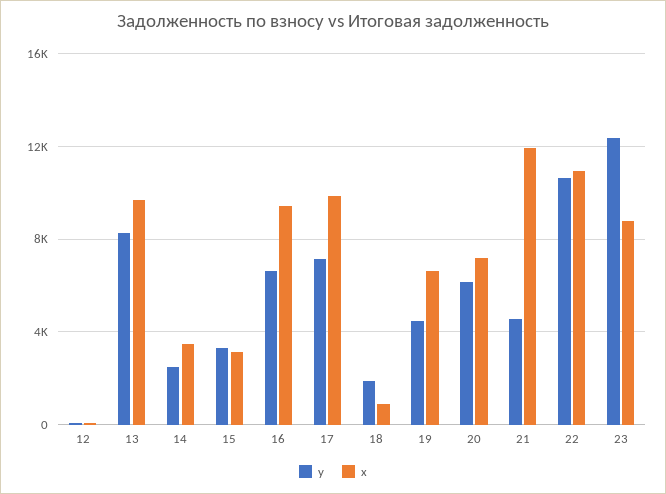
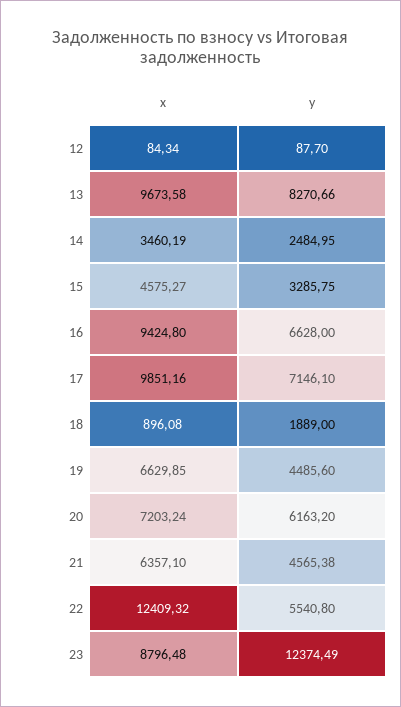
  {
    "y": {
      "12": 87.7,
      "13": 8270.66,
      "14": 2484.95,
      "15": 3285.75,
      "16": 6628,
      "17": 7146.1,
      "18": 1889,
      "19": 4485.6,
      "20": 6163.2,
      "21": 4565.38,
-     "22": 10500,
+     "22": 5540.8,
      "23": 12374.49
    },
    "x": {
      "12": 84.34,
      "13": 9673.58,
      "14": 3460.19,
-     "15": 3000,
+     "15": 4575.27,
      "16": 9424.8,
      "17": 9851.16,
      "18": 896.08,
      "19": 6629.85,
      "20": 7203.24,
-     "21": 12000,
+     "21": 6357.1,
-     "22": 11000,
+     "22": 12409.32,
      "23": 8796.48
    }
  }

